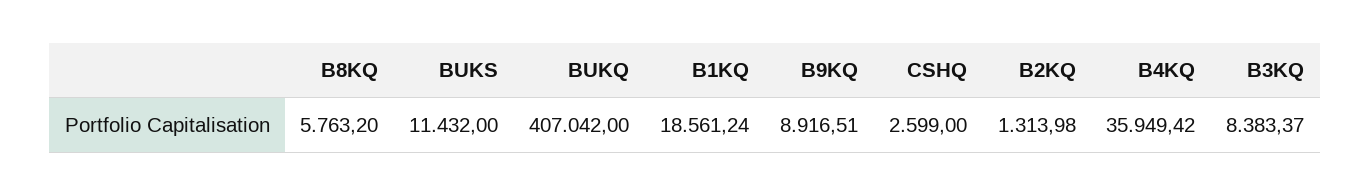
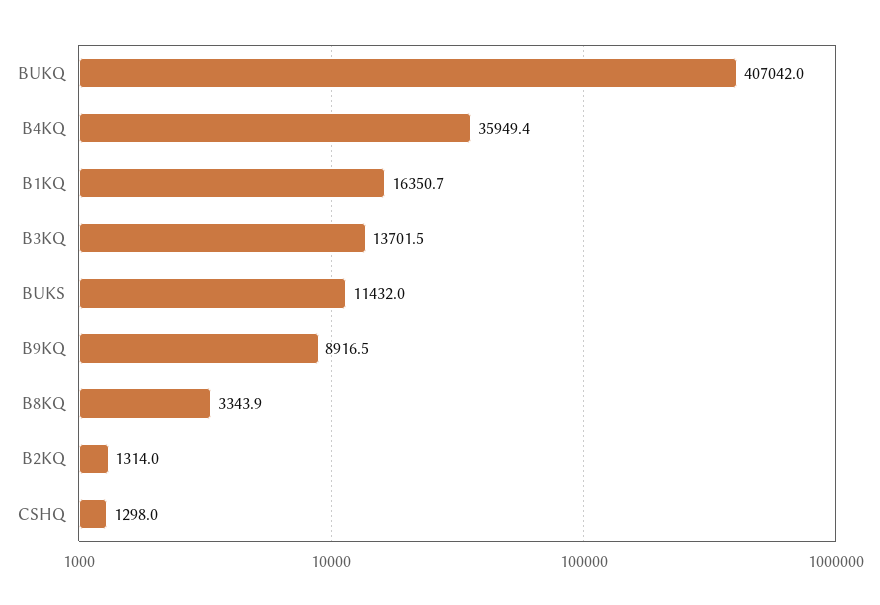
  {
-   "B8KQ": 5763.2,
+   "B8KQ": 3343.9,
    "BUKS": 11432,
    "BUKQ": 407042,
-   "B1KQ": 18561.24,
+   "B1KQ": 16350.7,
    "B9KQ": 8916.51,
-   "CSHQ": 2599,
+   "CSHQ": 1298,
    "B2KQ": 1313.98,
    "B4KQ": 35949.42,
-   "B3KQ": 8383.37
+   "B3KQ": 13701.5
  }

